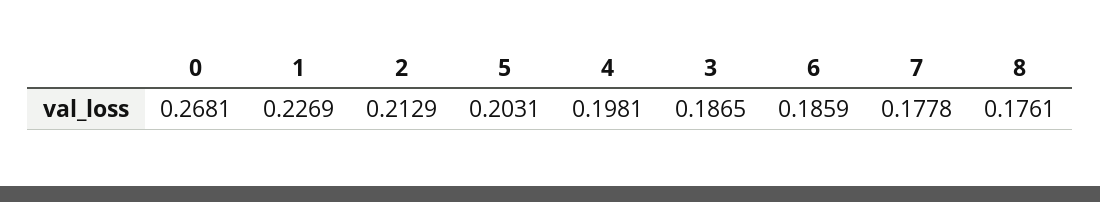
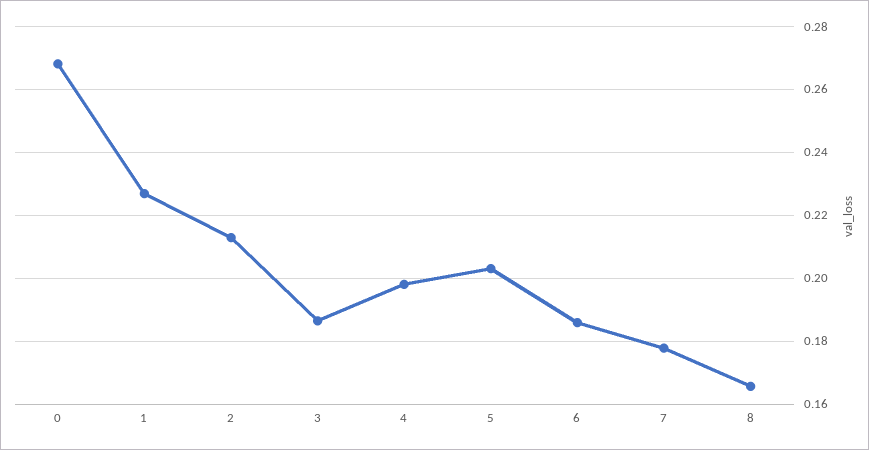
  {
    "0": 0.2681,
    "1": 0.2269,
    "2": 0.2129,
    "5": 0.2031,
    "4": 0.1981,
    "3": 0.1865,
    "6": 0.1859,
    "7": 0.1778,
-   "8": 0.1761
+   "8": 0.166
  }

